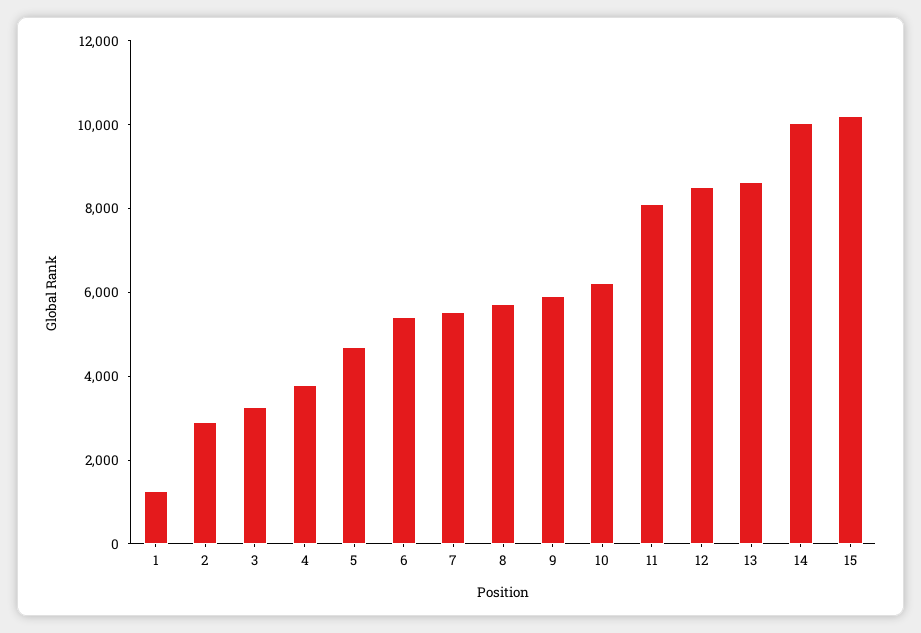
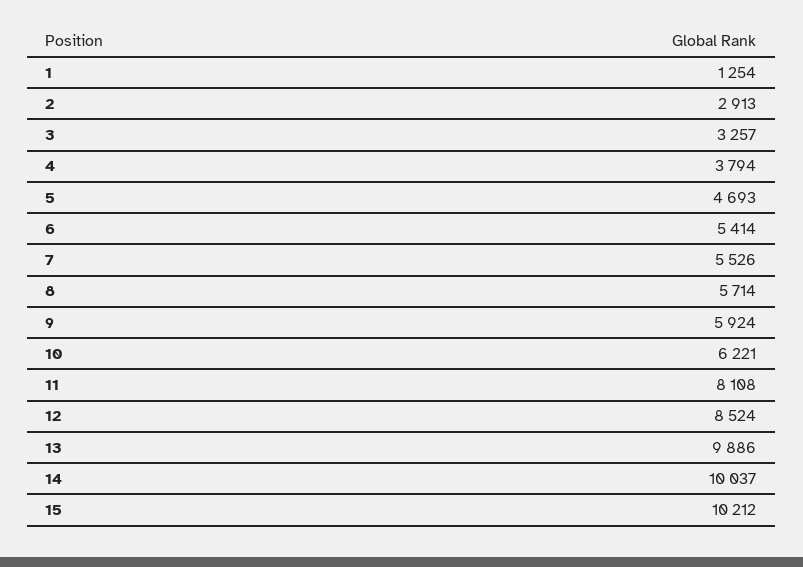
  {
    "1": 1254,
    "2": 2913,
    "3": 3257,
    "4": 3794,
    "5": 4693,
    "6": 5414,
    "7": 5526,
    "8": 5714,
    "9": 5924,
    "10": 6221,
    "11": 8108,
    "12": 8524,
-   "13": 8500,
+   "13": 9886,
    "14": 10037,
    "15": 10212
  }

